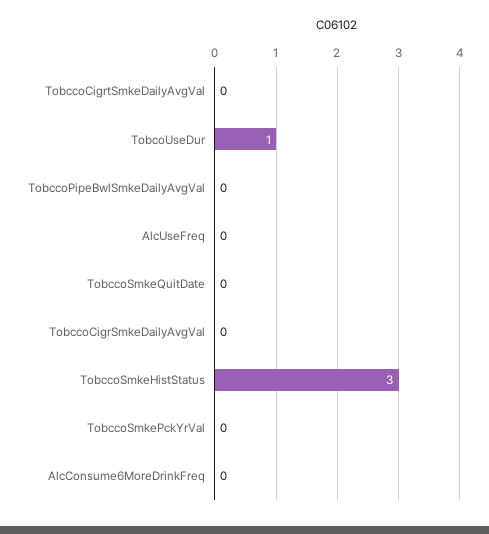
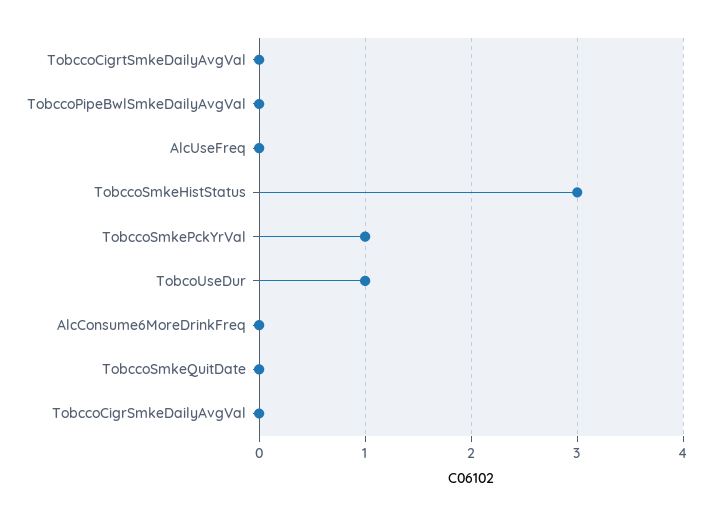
  {
    "TobccoCigrtSmkeDailyAvgVal": 0,
    "TobcoUseDur": 1,
    "TobccoPipeBwlSmkeDailyAvgVal": 0,
    "AlcUseFreq": 0,
    "TobccoSmkeQuitDate": 0,
    "TobccoCigrSmkeDailyAvgVal": 0,
    "TobccoSmkeHistStatus": 3,
-   "TobccoSmkePckYrVal": 0,
+   "TobccoSmkePckYrVal": 1,
    "AlcConsume6MoreDrinkFreq": 0
  }

